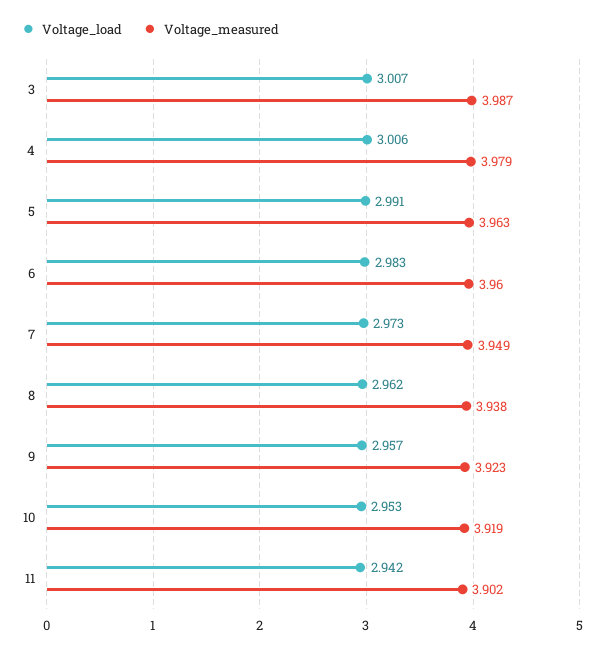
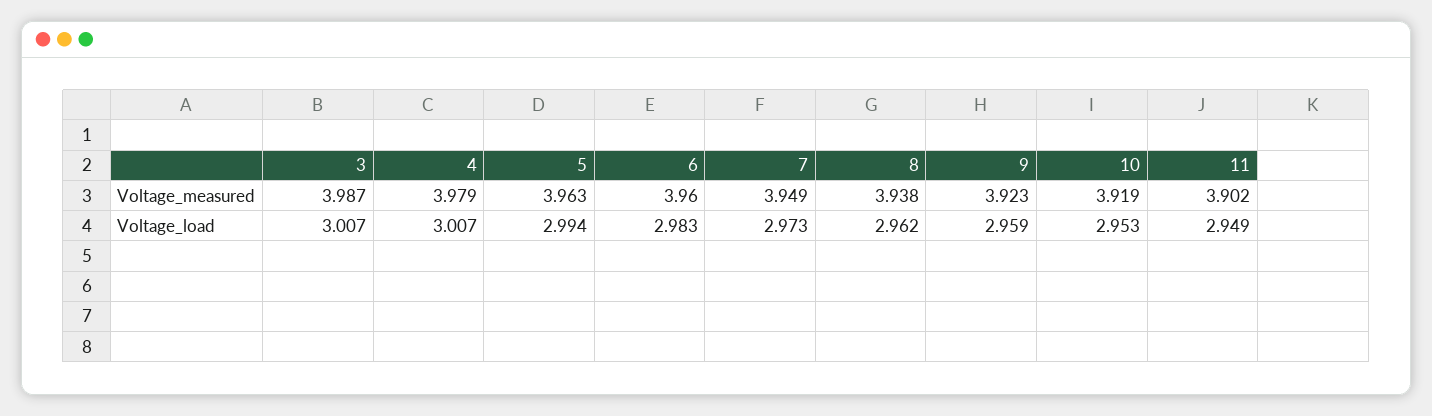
  {
    "Voltage_load": {
      "3": 3.007,
-     "4": 3.006,
+     "4": 3.007,
-     "5": 2.991,
+     "5": 2.994,
      "6": 2.983,
      "7": 2.973,
      "8": 2.962,
-     "9": 2.957,
+     "9": 2.959,
      "10": 2.953,
-     "11": 2.942
+     "11": 2.949
    },
    "Voltage_measured": {
      "3": 3.987,
      "4": 3.979,
      "5": 3.963,
      "6": 3.96,
      "7": 3.949,
      "8": 3.938,
      "9": 3.923,
      "10": 3.919,
      "11": 3.902
    }
  }

